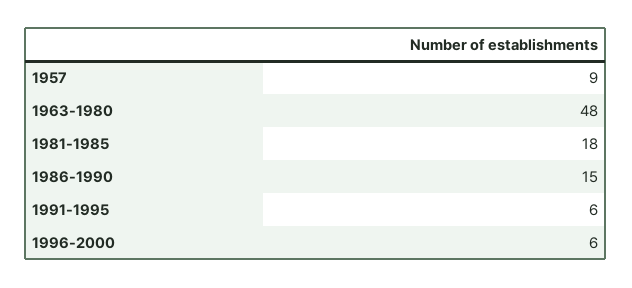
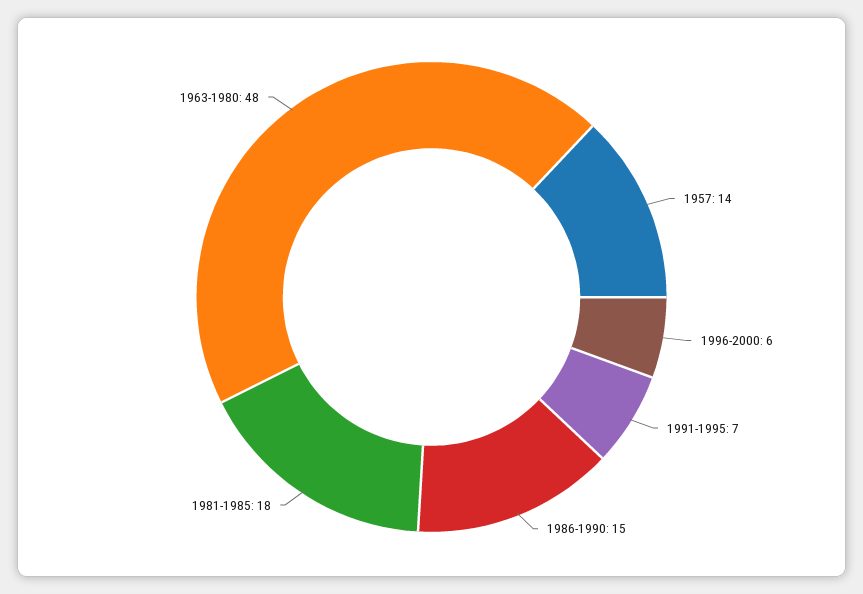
  {
-   "1957": 9,
+   "1957": 14,
    "1963-1980": 48,
    "1981-1985": 18,
    "1986-1990": 15,
-   "1991-1995": 6,
+   "1991-1995": 7,
    "1996-2000": 6
  }

